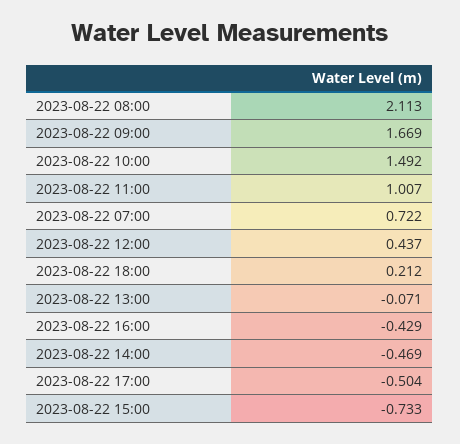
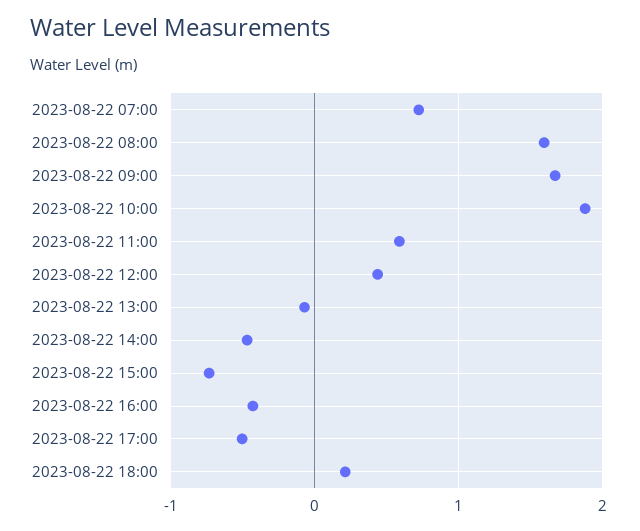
  {
-   "2023-08-22 08:00": 2.113,
+   "2023-08-22 08:00": 1.6,
    "2023-08-22 09:00": 1.669,
-   "2023-08-22 10:00": 1.492,
+   "2023-08-22 10:00": 1.9,
-   "2023-08-22 11:00": 1.007,
+   "2023-08-22 11:00": 0.6,
    "2023-08-22 07:00": 0.722,
    "2023-08-22 12:00": 0.437,
    "2023-08-22 18:00": 0.212,
    "2023-08-22 13:00": -0.071,
    "2023-08-22 16:00": -0.429,
    "2023-08-22 14:00": -0.469,
    "2023-08-22 17:00": -0.504,
    "2023-08-22 15:00": -0.733
  }

